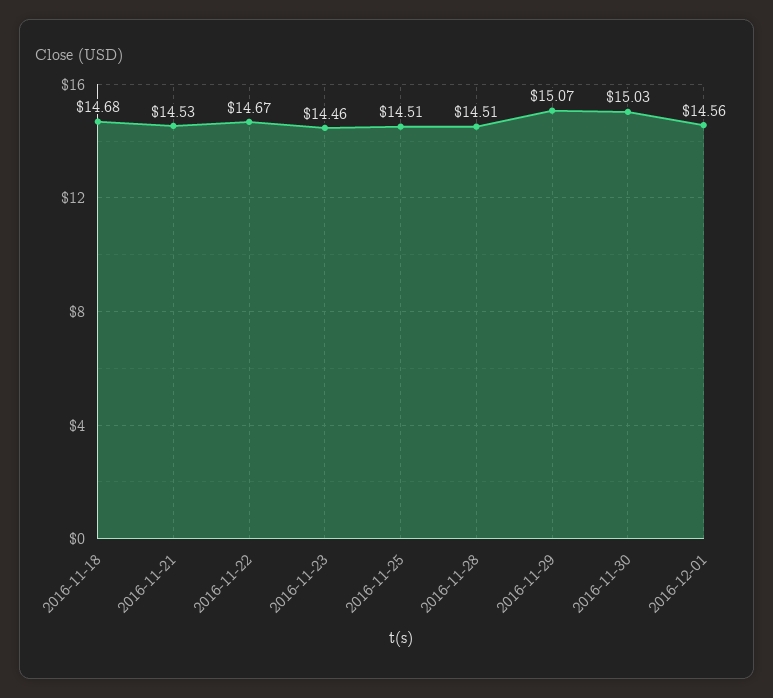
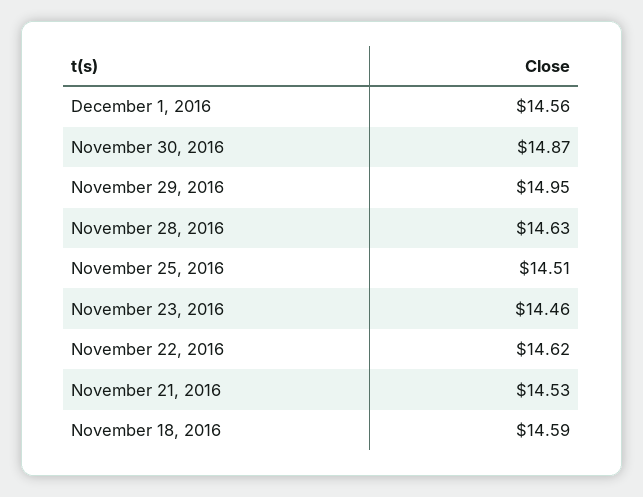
  {
-   "2016-11-18": 14.68,
+   "2016-11-18": 14.59,
    "2016-11-21": 14.53,
-   "2016-11-22": 14.67,
+   "2016-11-22": 14.62,
    "2016-11-23": 14.46,
    "2016-11-25": 14.51,
-   "2016-11-28": 14.51,
+   "2016-11-28": 14.63,
-   "2016-11-29": 15.07,
+   "2016-11-29": 14.95,
-   "2016-11-30": 15.03,
+   "2016-11-30": 14.87,
    "2016-12-01": 14.56
  }

